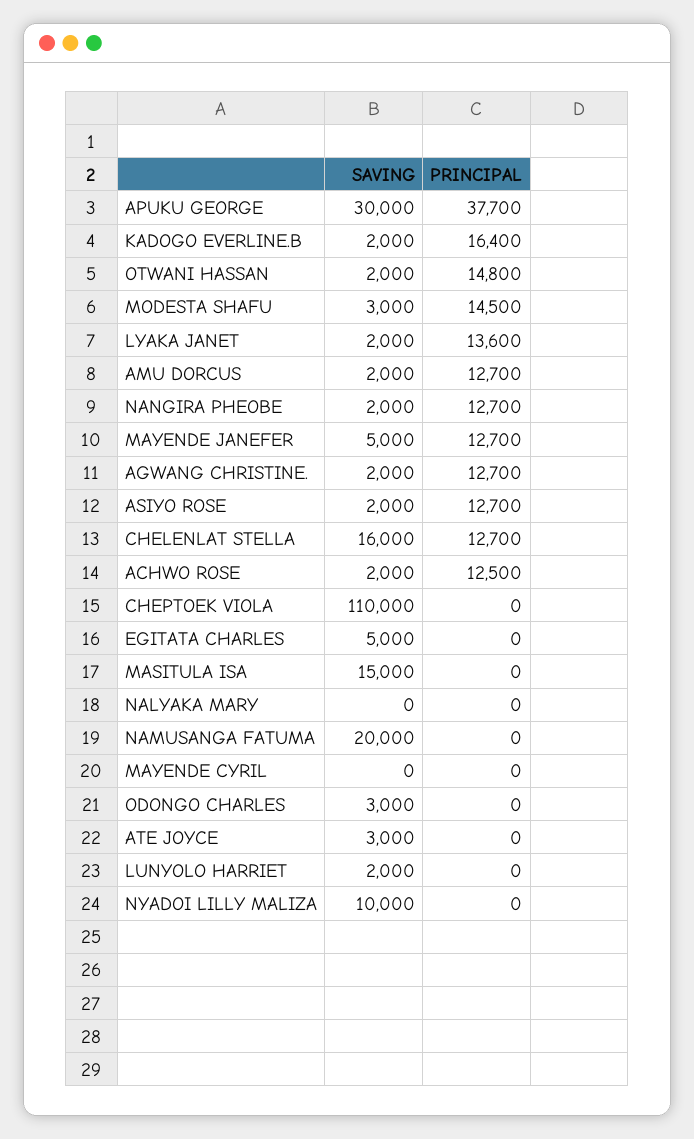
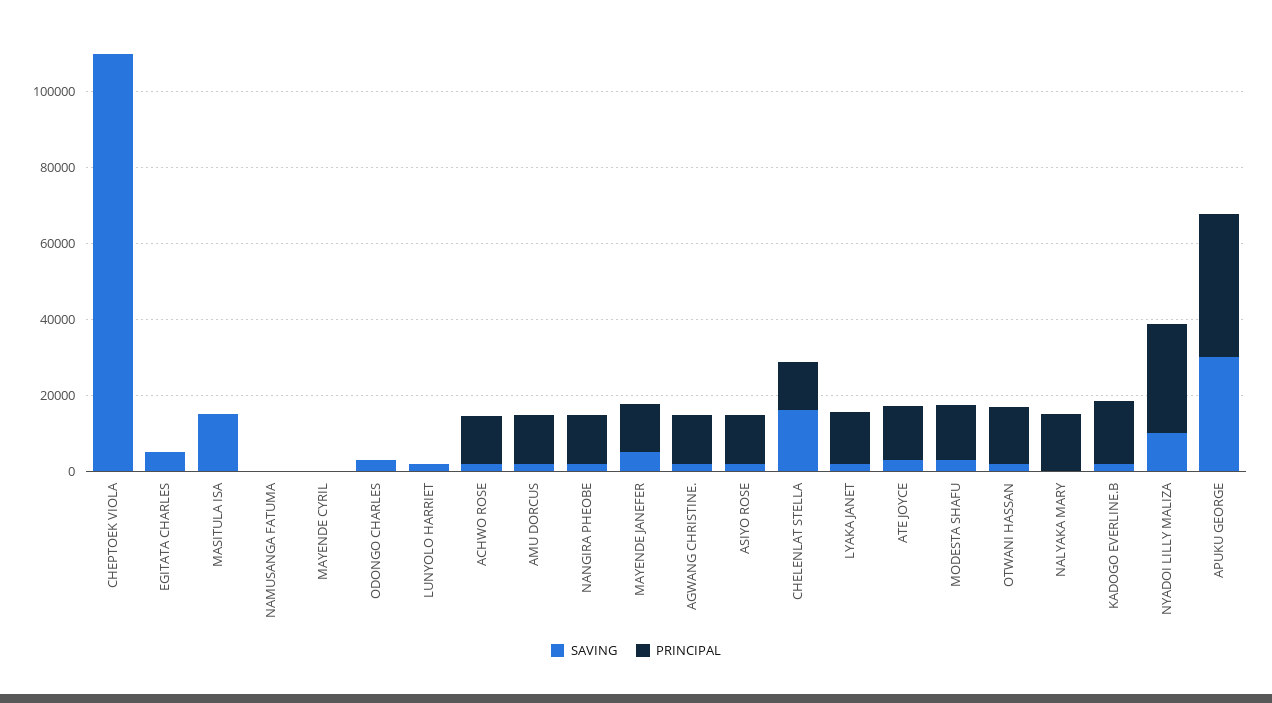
  {
    "SAVING": {
      "APUKU GEORGE": 30000,
      "KADOGO EVERLINE.B": 2000,
      "OTWANI HASSAN": 2000,
      "MODESTA SHAFU": 3000,
      "LYAKA JANET": 2000,
      "AMU DORCUS": 2000,
      "NANGIRA PHEOBE": 2000,
      "MAYENDE JANEFER": 5000,
      "AGWANG CHRISTINE.": 2000,
      "ASIYO ROSE": 2000,
      "CHELENLAT STELLA": 16000,
      "ACHWO ROSE": 2000,
      "CHEPTOEK VIOLA": 110000,
      "EGITATA CHARLES": 5000,
      "MASITULA ISA": 15000,
      "NALYAKA MARY": 0,
-     "NAMUSANGA FATUMA": 20000,
+     "NAMUSANGA FATUMA": 0,
      "MAYENDE CYRIL": 0,
      "ODONGO CHARLES": 3000,
      "ATE JOYCE": 3000,
      "LUNYOLO HARRIET": 2000,
      "NYADOI LILLY MALIZA": 10000
    },
    "PRINCIPAL": {
      "APUKU GEORGE": 37700,
      "KADOGO EVERLINE.B": 16400,
      "OTWANI HASSAN": 14800,
      "MODESTA SHAFU": 14500,
      "LYAKA JANET": 13600,
      "AMU DORCUS": 12700,
      "NANGIRA PHEOBE": 12700,
      "MAYENDE JANEFER": 12700,
      "AGWANG CHRISTINE.": 12700,
      "ASIYO ROSE": 12700,
      "CHELENLAT STELLA": 12700,
      "ACHWO ROSE": 12500,
      "CHEPTOEK VIOLA": 0,
      "EGITATA CHARLES": 0,
      "MASITULA ISA": 0,
-     "NALYAKA MARY": 0,
+     "NALYAKA MARY": 15000,
      "NAMUSANGA FATUMA": 0,
      "MAYENDE CYRIL": 0,
      "ODONGO CHARLES": 0,
-     "ATE JOYCE": 0,
+     "ATE JOYCE": 15000,
      "LUNYOLO HARRIET": 0,
-     "NYADOI LILLY MALIZA": 0
+     "NYADOI LILLY MALIZA": 30000
    }
  }

